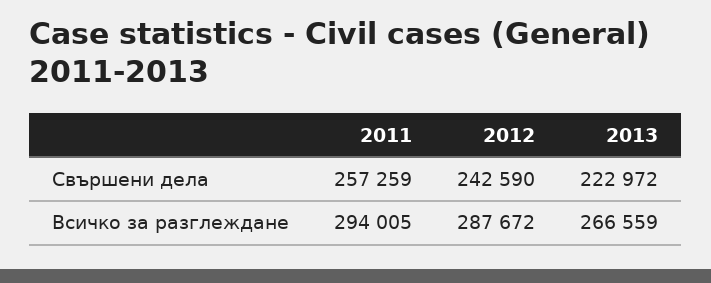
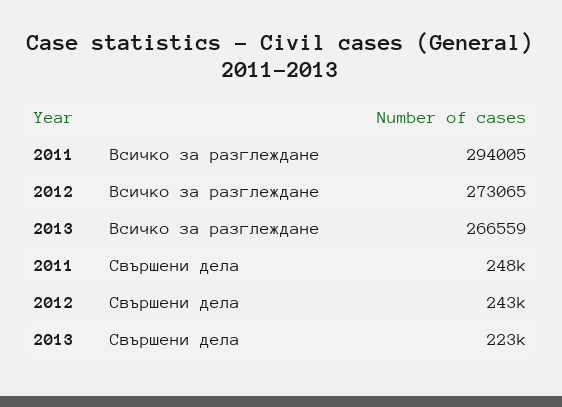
  {
    "2011": {
-     "Свършени дела": 257259,
+     "Свършени дела": 248000,
      "Всичко за разглеждане": 294005
    },
    "2012": {
      "Свършени дела": 242590,
-     "Всичко за разглеждане": 287672
+     "Всичко за разглеждане": 273065
    },
    "2013": {
      "Свършени дела": 222972,
      "Всичко за разглеждане": 266559
    }
  }

